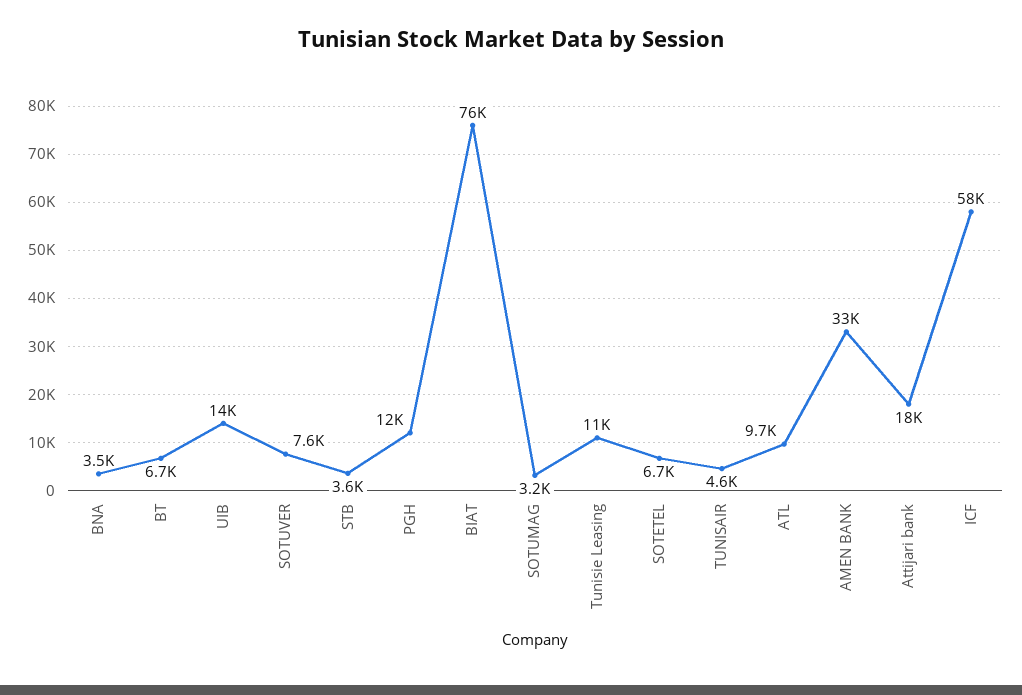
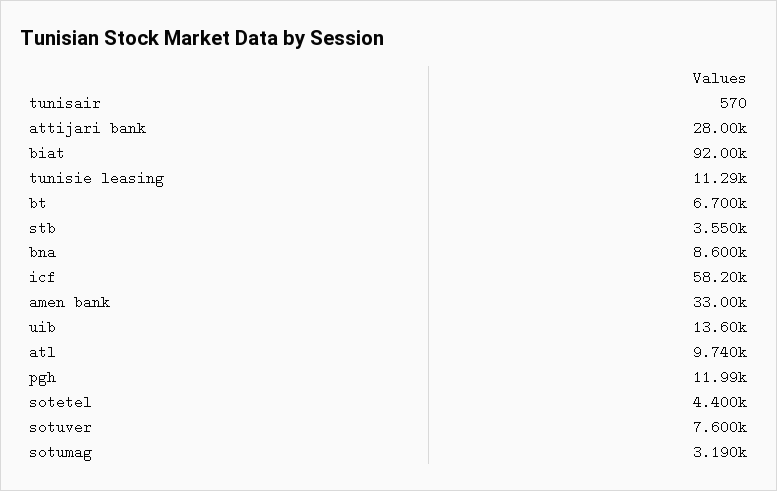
  {
-   "BNA": 3500,
+   "BNA": 8600,
    "BT": 6700,
    "UIB": 13600,
    "SOTUVER": 7600,
    "STB": 3550,
    "PGH": 11990,
-   "BIAT": 76000,
+   "BIAT": 92000,
    "SOTUMAG": 3190,
    "Tunisie Leasing": 11290,
-   "SOTETEL": 6700,
+   "SOTETEL": 4400,
-   "TUNISAIR": 4600,
+   "TUNISAIR": 570,
    "ATL": 9740,
    "AMEN BANK": 33000,
-   "Attijari bank": 18000,
+   "Attijari bank": 28000,
    "ICF": 58200
  }

